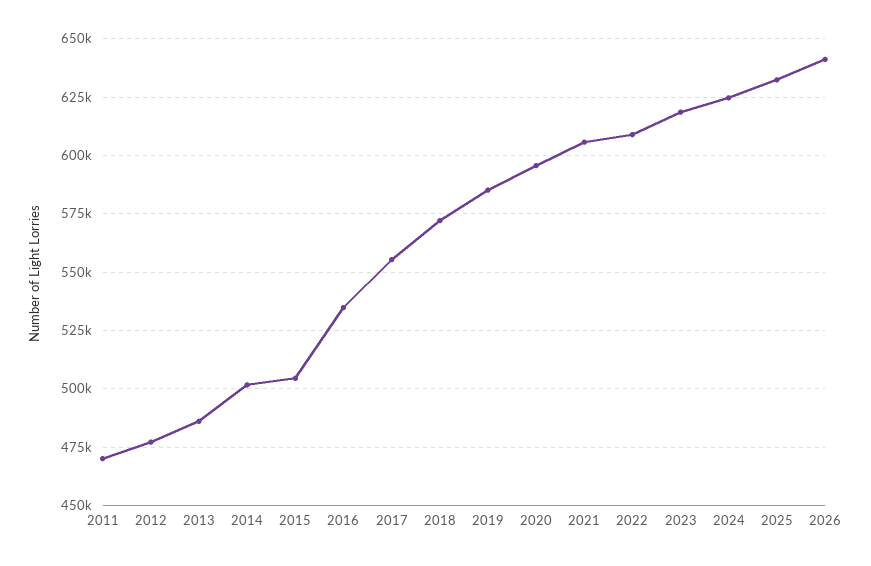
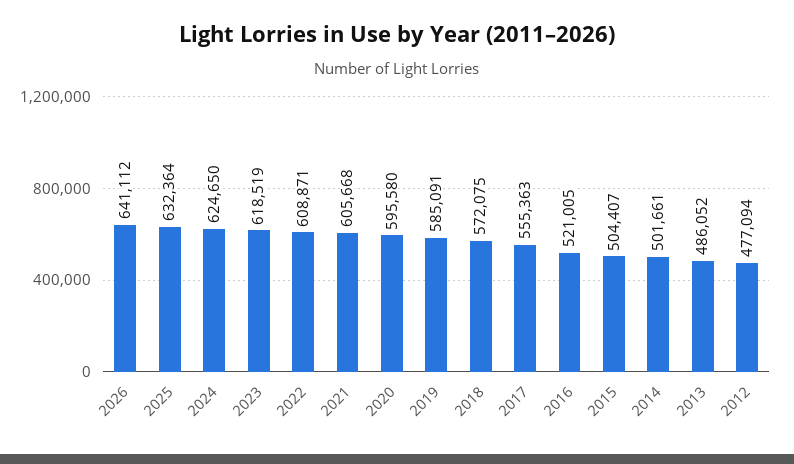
  {
-   "2011": 470000,
    "2012": 477094,
    "2013": 486052,
    "2014": 501661,
    "2015": 504407,
-   "2016": 535000,
+   "2016": 521005,
    "2017": 555363,
    "2018": 572075,
    "2019": 585091,
    "2020": 595580,
    "2021": 605668,
    "2022": 608871,
    "2023": 618519,
    "2024": 624650,
    "2025": 632364,
    "2026": 641112
  }

